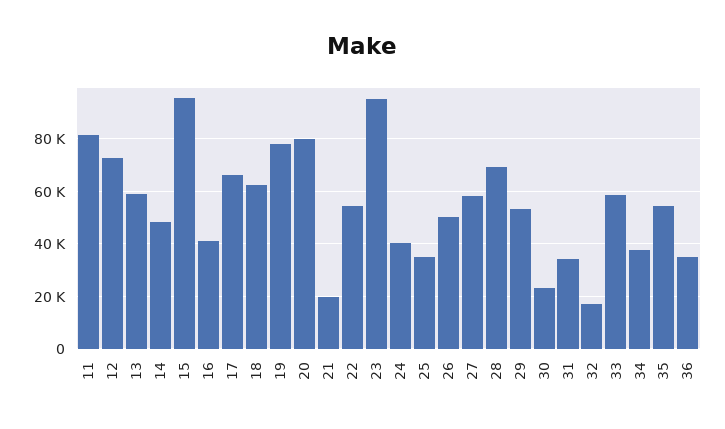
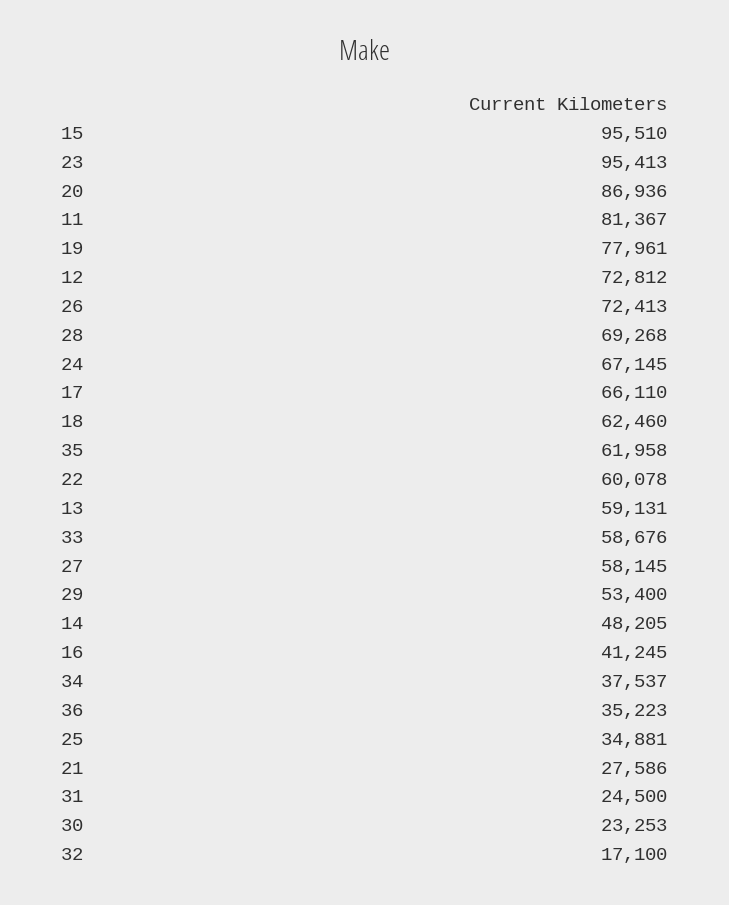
  {
    "11": 81367,
    "12": 72812,
    "13": 59131,
    "14": 48205,
    "15": 95510,
    "16": 41245,
    "17": 66110,
    "18": 62460,
    "19": 77961,
-   "20": 80000,
+   "20": 86936,
-   "21": 20000,
+   "21": 27586,
-   "22": 55000,
+   "22": 60078,
    "23": 95413,
-   "24": 40000,
+   "24": 67145,
    "25": 34881,
-   "26": 50000,
+   "26": 72413,
    "27": 58145,
    "28": 69268,
    "29": 53400,
    "30": 23253,
-   "31": 35000,
+   "31": 24500,
    "32": 17100,
    "33": 58676,
    "34": 37537,
-   "35": 55000,
+   "35": 61958,
    "36": 35223
  }

